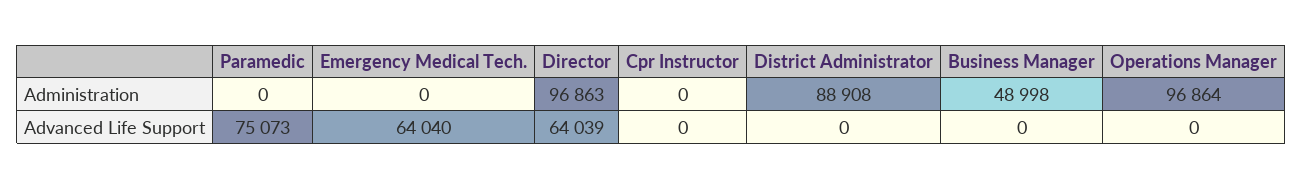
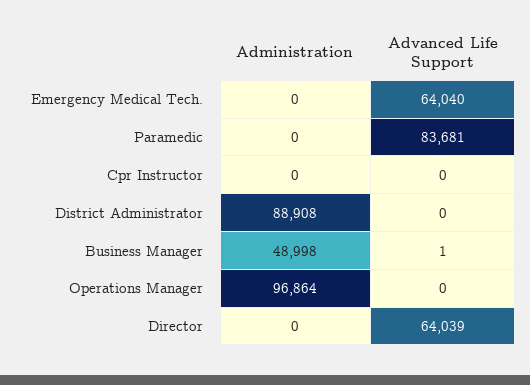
  {
    "Paramedic": {
      "Administration": 0,
-     "Advanced Life Support": 75073
+     "Advanced Life Support": 83681
    },
    "Emergency Medical Tech.": {
      "Administration": 0,
      "Advanced Life Support": 64040
    },
    "Director": {
-     "Administration": 96863,
+     "Administration": 0,
      "Advanced Life Support": 64039
    },
    "Cpr Instructor": {
      "Administration": 0,
      "Advanced Life Support": 0
    },
    "District Administrator": {
      "Administration": 88908,
      "Advanced Life Support": 0
    },
    "Business Manager": {
      "Administration": 48998,
-     "Advanced Life Support": 0
+     "Advanced Life Support": 1
    },
    "Operations Manager": {
      "Administration": 96864,
      "Advanced Life Support": 0
    }
  }

